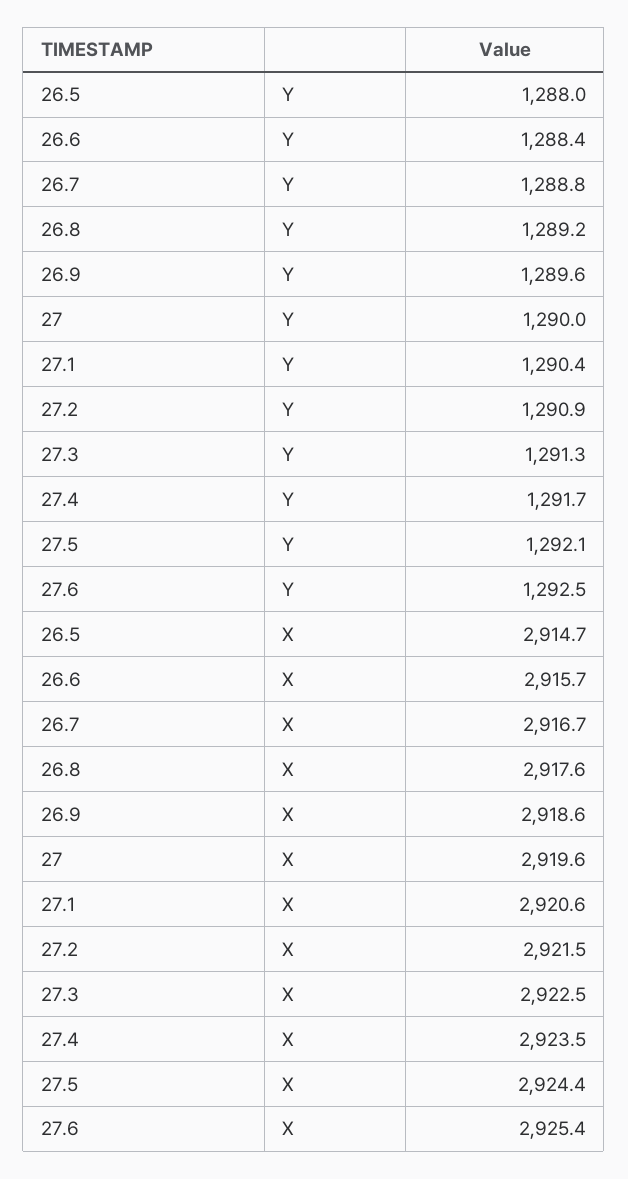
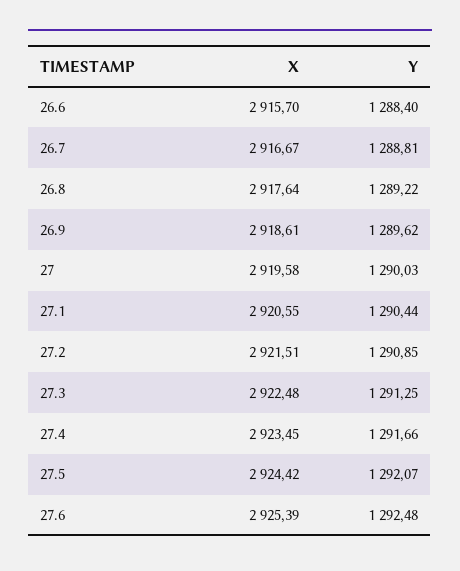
  {
-   "26.5": {
-     "Y": 1288,
-     "X": 2914.7
-   },
    "26.6": {
      "Y": 1288.4,
      "X": 2915.7
    },
    "26.7": {
      "Y": 1288.81,
      "X": 2916.67
    },
    "26.8": {
      "Y": 1289.22,
      "X": 2917.64
    },
    "26.9": {
      "Y": 1289.62,
      "X": 2918.61
    },
    "27": {
      "Y": 1290.03,
      "X": 2919.58
    },
    "27.1": {
      "Y": 1290.44,
      "X": 2920.55
    },
    "27.2": {
      "Y": 1290.85,
      "X": 2921.51
    },
    "27.3": {
      "Y": 1291.25,
      "X": 2922.48
    },
    "27.4": {
      "Y": 1291.66,
      "X": 2923.45
    },
    "27.5": {
      "Y": 1292.07,
      "X": 2924.42
    },
    "27.6": {
      "Y": 1292.48,
      "X": 2925.39
    }
  }

